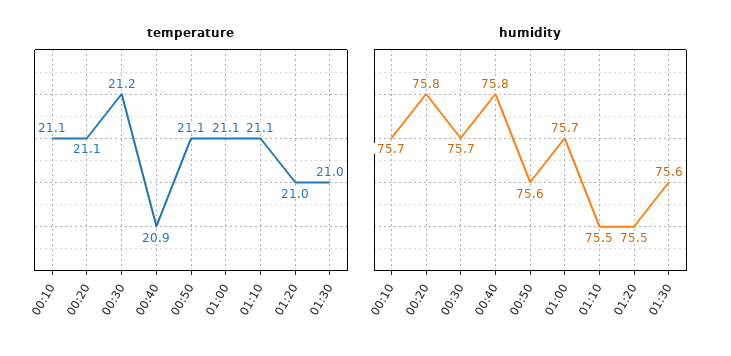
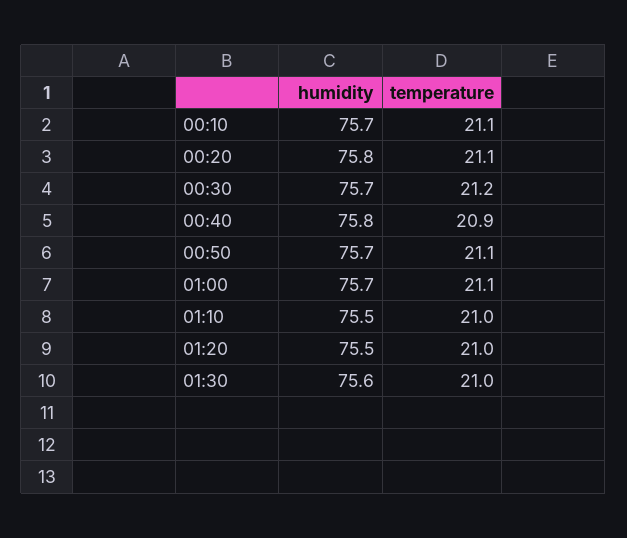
  {
    "temperature": {
      "00:10": 21.1,
      "00:20": 21.1,
      "00:30": 21.2,
      "00:40": 20.9,
      "00:50": 21.1,
      "01:00": 21.1,
-     "01:10": 21.1,
+     "01:10": 21,
      "01:20": 21,
      "01:30": 21
    },
    "humidity": {
      "00:10": 75.7,
      "00:20": 75.8,
      "00:30": 75.7,
      "00:40": 75.8,
-     "00:50": 75.6,
+     "00:50": 75.7,
      "01:00": 75.7,
      "01:10": 75.5,
      "01:20": 75.5,
      "01:30": 75.6
    }
  }

